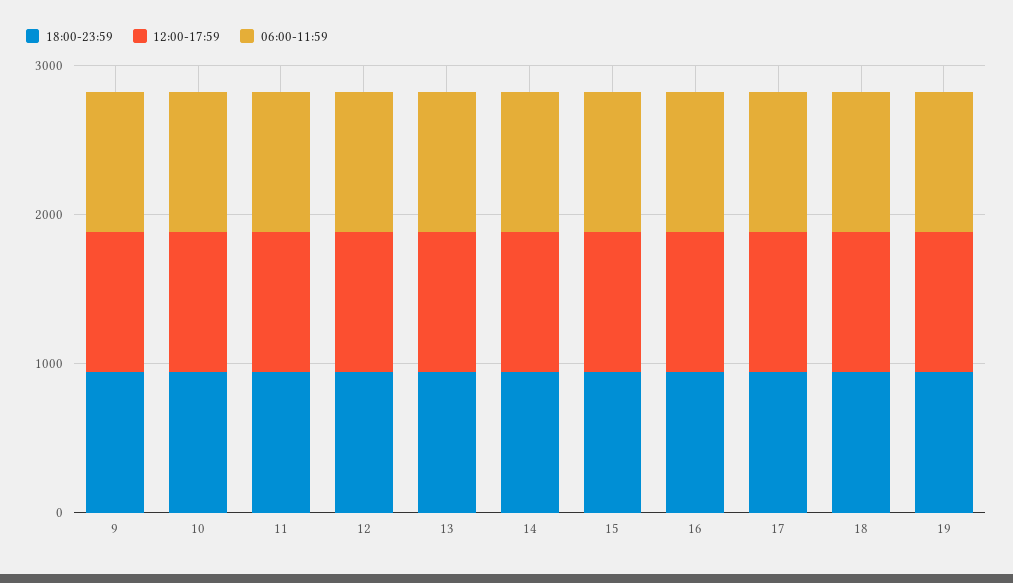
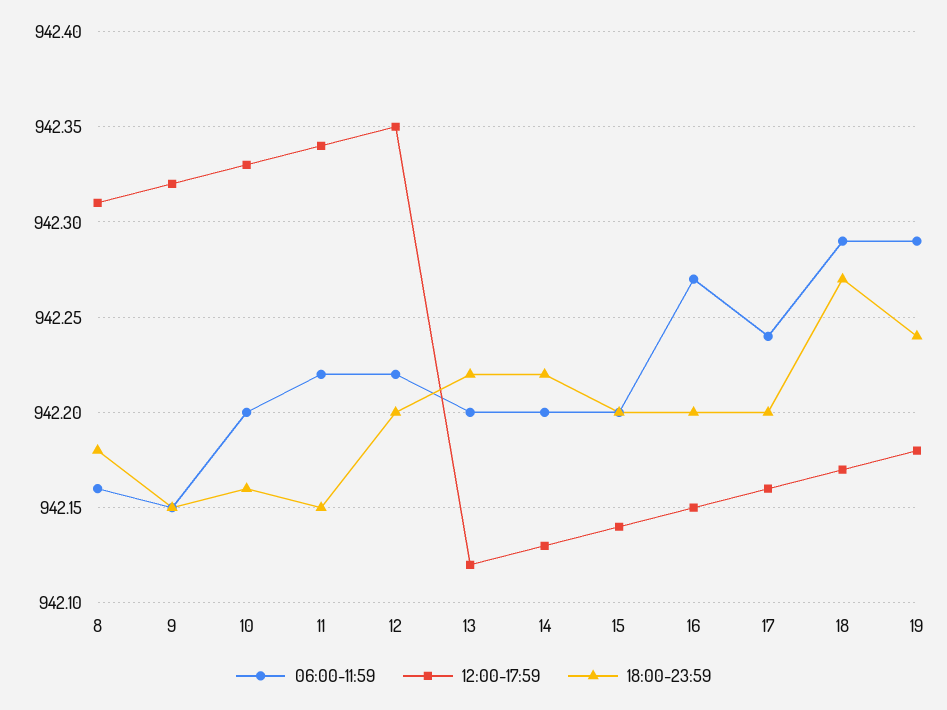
  {
    "18:00-23:59": {
      "9": 942.15,
      "10": 942.16,
      "11": 942.15,
      "12": 942.2,
      "13": 942.22,
      "14": 942.22,
      "15": 942.2,
      "16": 942.2,
      "17": 942.2,
      "18": 942.27,
-     "19": 942.24
+     "19": 942.24,
+     "8": 942.18
    },
    "12:00-17:59": {
      "9": 942.32,
      "10": 942.33,
      "11": 942.34,
      "12": 942.35,
      "13": 942.12,
      "14": 942.13,
      "15": 942.14,
      "16": 942.15,
      "17": 942.16,
      "18": 942.17,
-     "19": 942.18
+     "19": 942.18,
+     "8": 942.31
    },
    "06:00-11:59": {
      "9": 942.15,
      "10": 942.2,
      "11": 942.22,
      "12": 942.22,
      "13": 942.2,
      "14": 942.2,
      "15": 942.2,
      "16": 942.27,
      "17": 942.24,
      "18": 942.29,
-     "19": 942.29
+     "19": 942.29,
+     "8": 942.16
    }
  }

